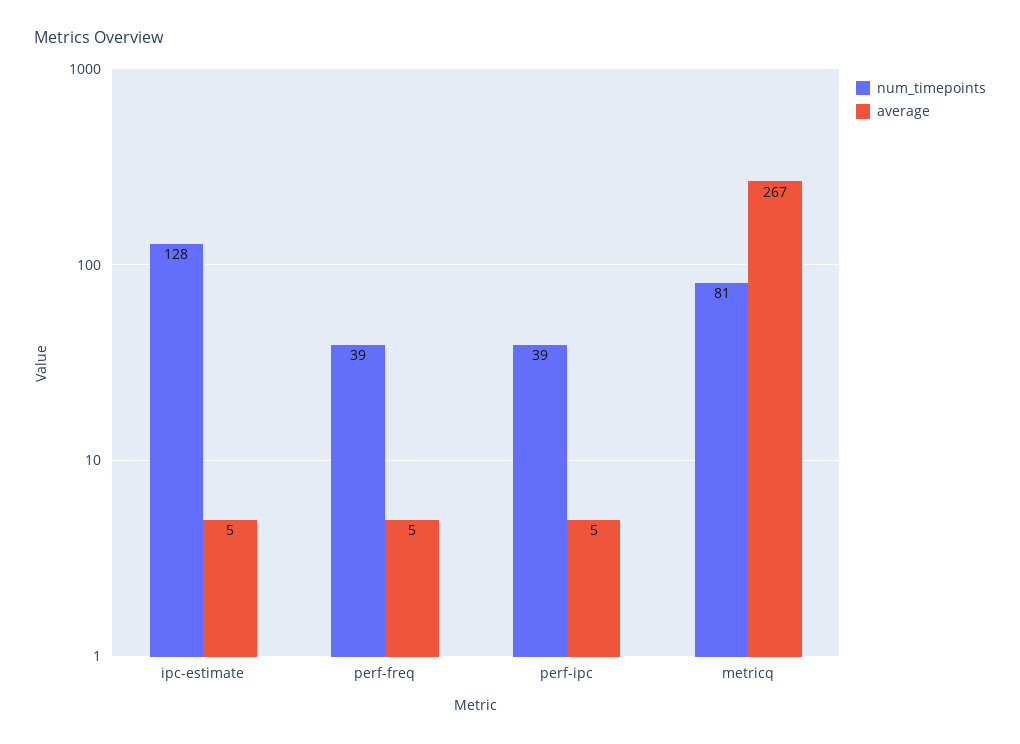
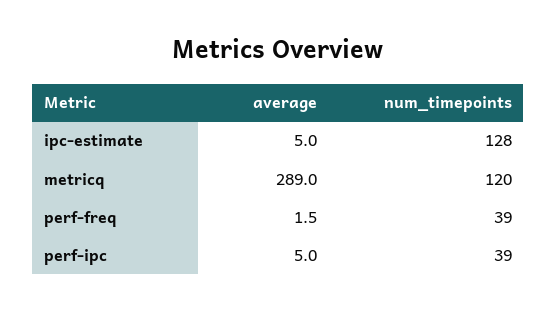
  {
    "num_timepoints": {
      "ipc-estimate": 128,
      "perf-freq": 39,
      "perf-ipc": 39,
-     "metricq": 81
+     "metricq": 120
    },
    "average": {
      "ipc-estimate": 5,
-     "perf-freq": 5,
+     "perf-freq": 1.5,
      "perf-ipc": 5,
-     "metricq": 267
+     "metricq": 289
    }
  }

